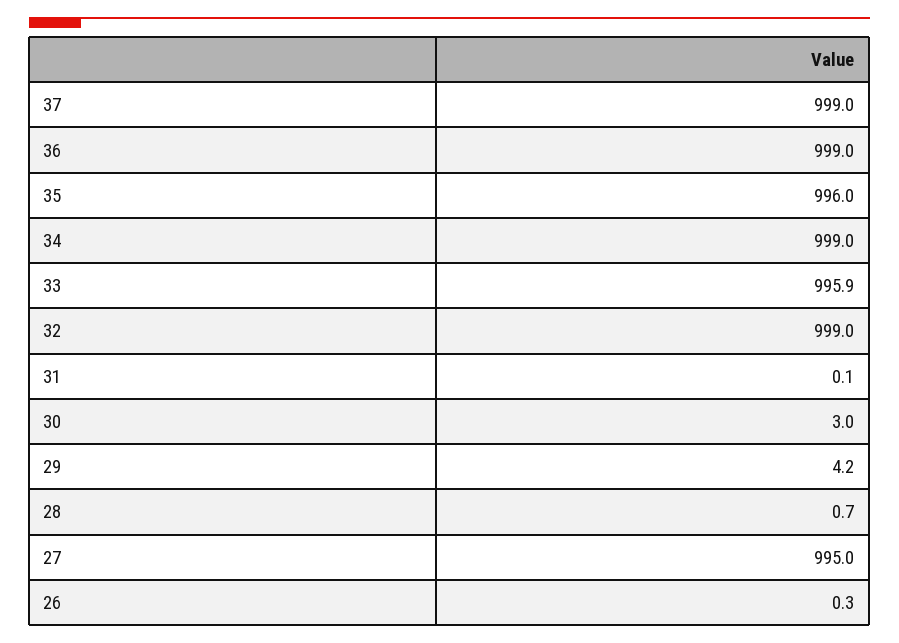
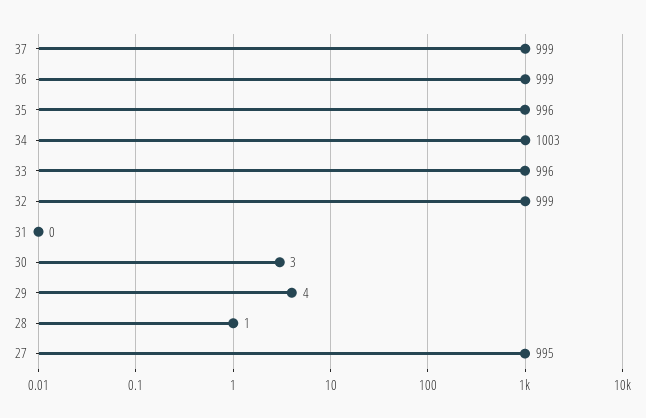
  {
    "37": 999,
    "36": 999,
    "35": 996,
-   "34": 999,
+   "34": 1003,
    "33": 995.9,
    "32": 999,
    "31": 0.1,
    "30": 3,
    "29": 4.2,
    "28": 0.7,
-   "27": 995,
+   "27": 995
-   "26": 0.3
  }

